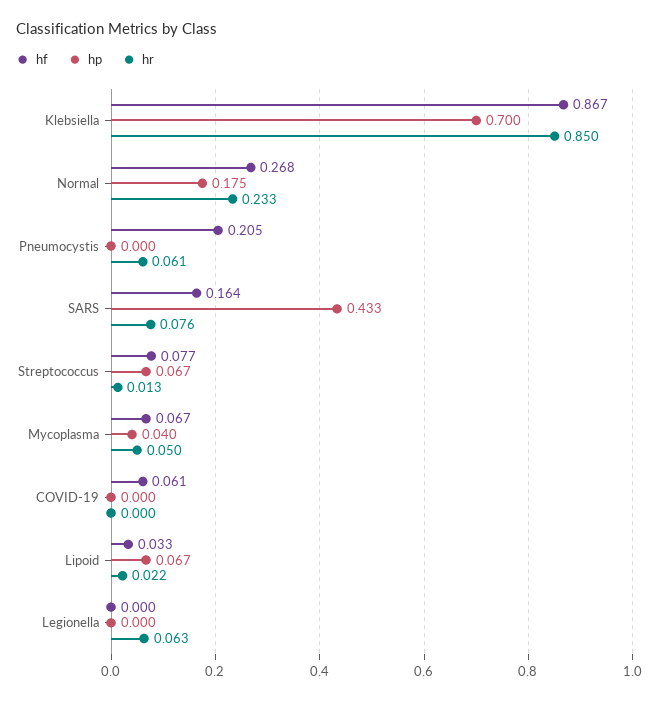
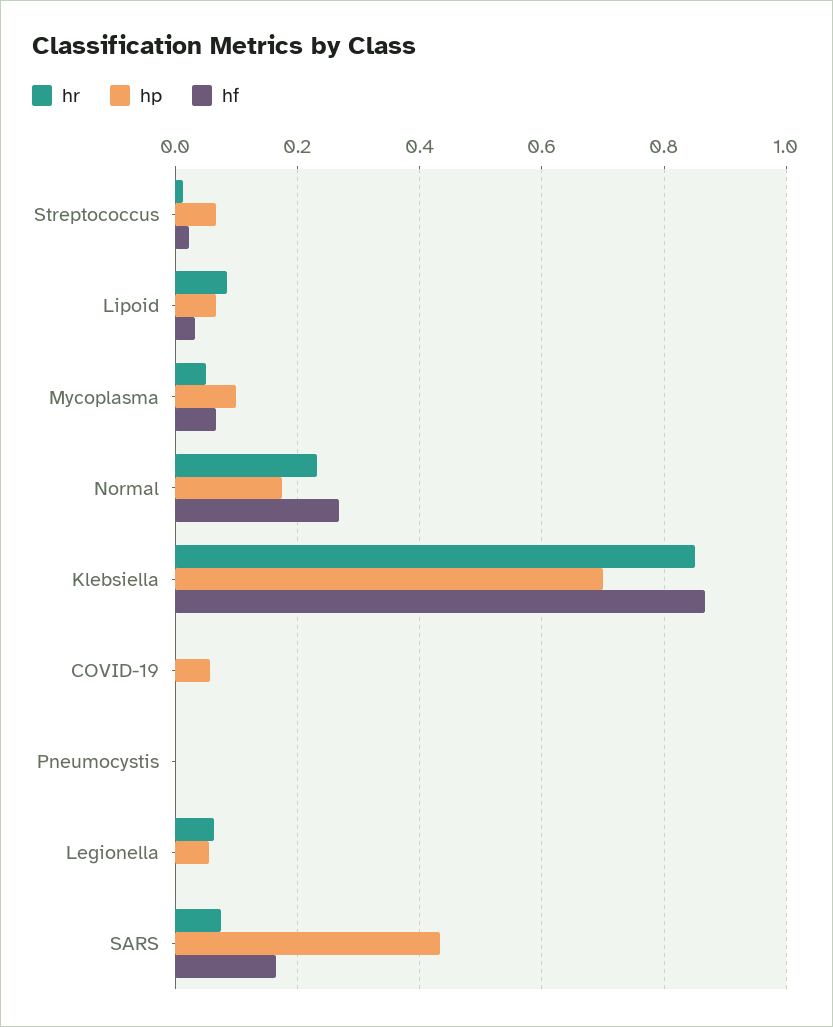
  {
    "hf": {
      "Klebsiella": 0.867,
      "Normal": 0.268,
-     "Pneumocystis": 0.205,
+     "Pneumocystis": 0,
      "SARS": 0.164,
-     "Streptococcus": 0.077,
+     "Streptococcus": 0.02,
      "Mycoplasma": 0.067,
-     "COVID-19": 0.061,
+     "COVID-19": 0,
      "Lipoid": 0.033,
      "Legionella": 0
    },
    "hp": {
      "Klebsiella": 0.7,
      "Normal": 0.175,
      "Pneumocystis": 0,
      "SARS": 0.433,
      "Streptococcus": 0.067,
-     "Mycoplasma": 0.04,
+     "Mycoplasma": 0.1,
-     "COVID-19": 0,
+     "COVID-19": 0.06,
      "Lipoid": 0.067,
-     "Legionella": 0
+     "Legionella": 0.06
    },
    "hr": {
      "Klebsiella": 0.85,
      "Normal": 0.233,
-     "Pneumocystis": 0.061,
+     "Pneumocystis": 0,
      "SARS": 0.076,
      "Streptococcus": 0.013,
      "Mycoplasma": 0.05,
      "COVID-19": 0,
-     "Lipoid": 0.022,
+     "Lipoid": 0.08,
      "Legionella": 0.063
    }
  }

